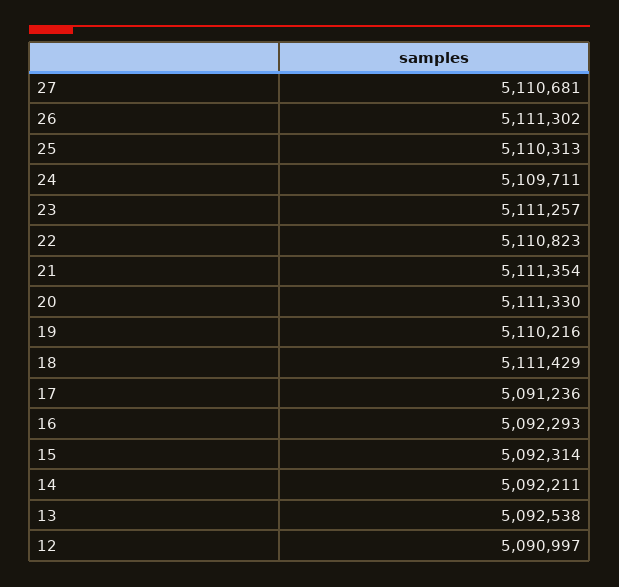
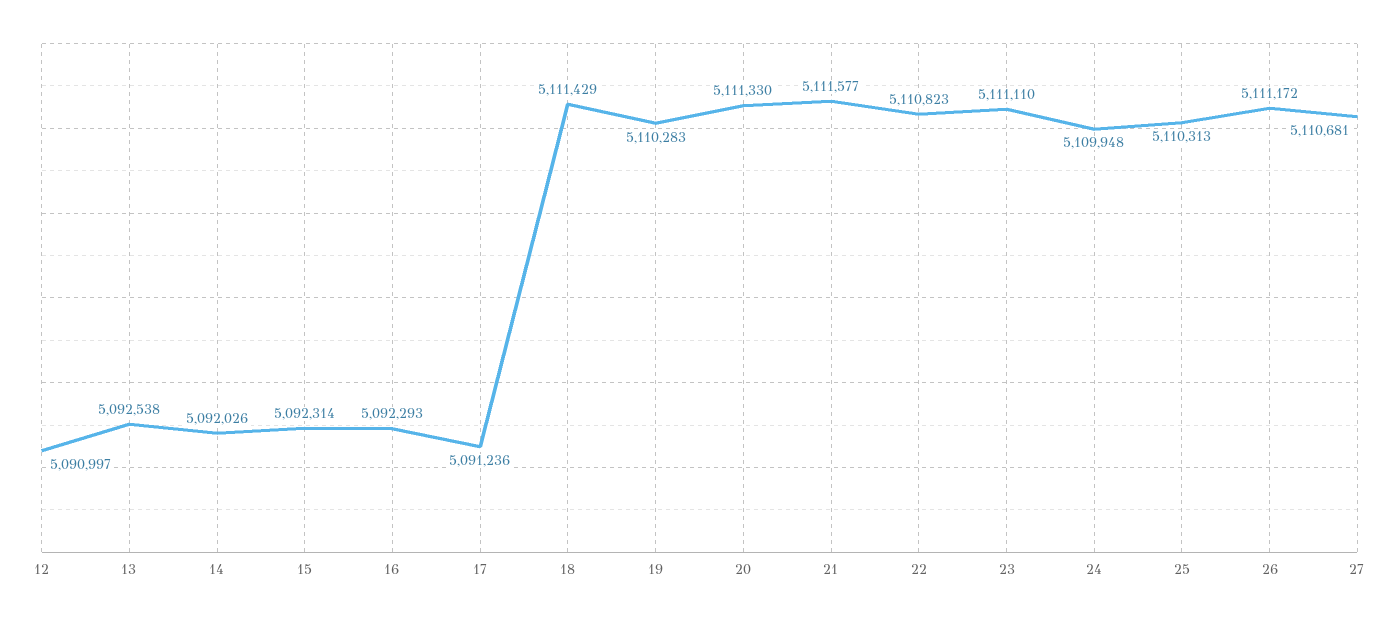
  {
    "27": 5110681,
-   "26": 5111302,
+   "26": 5111172,
    "25": 5110313,
-   "24": 5109711,
+   "24": 5109948,
-   "23": 5111257,
+   "23": 5111110,
    "22": 5110823,
-   "21": 5111354,
+   "21": 5111577,
    "20": 5111330,
-   "19": 5110216,
+   "19": 5110283,
    "18": 5111429,
    "17": 5091236,
    "16": 5092293,
    "15": 5092314,
-   "14": 5092211,
+   "14": 5092026,
    "13": 5092538,
    "12": 5090997
  }

